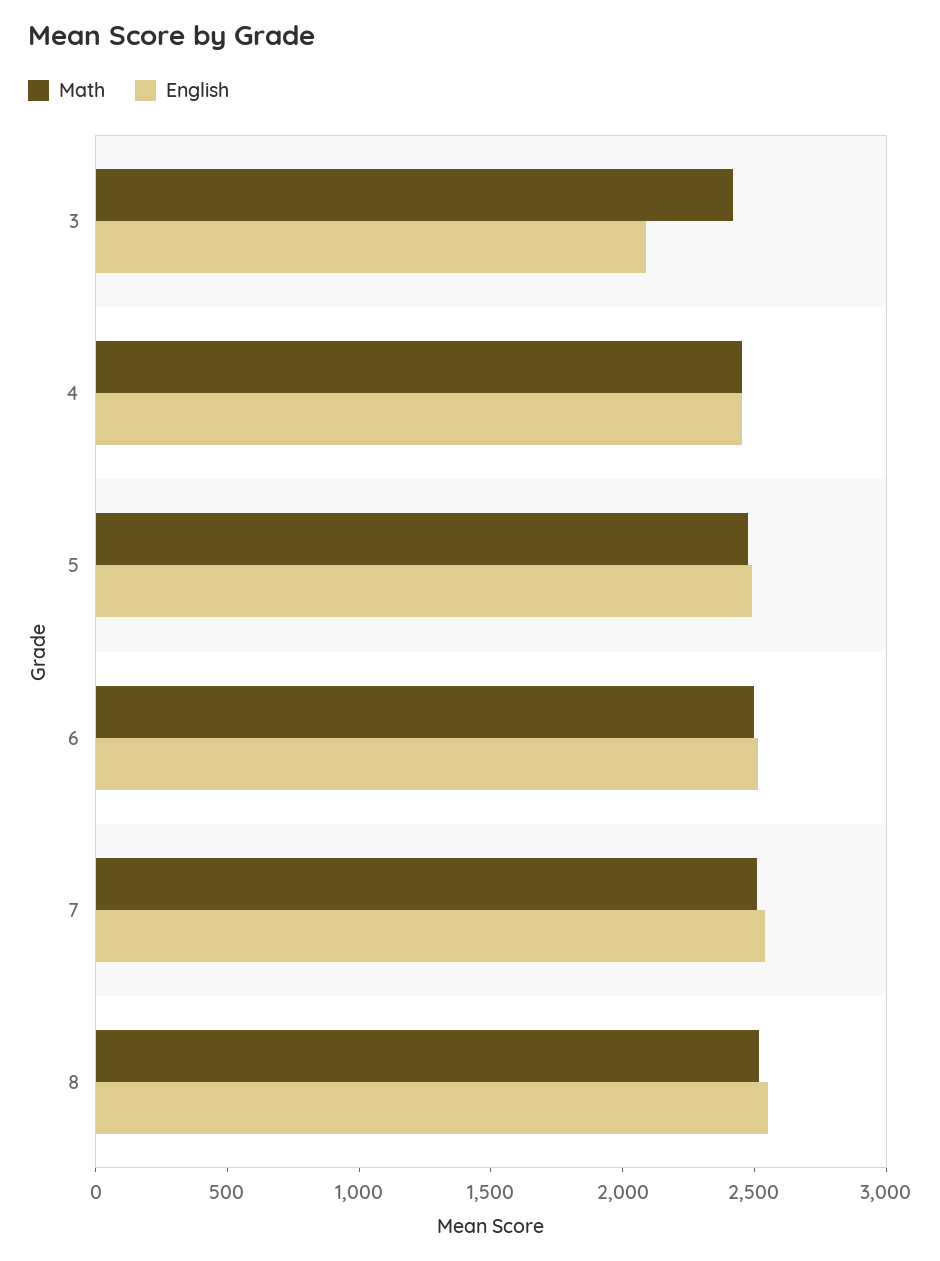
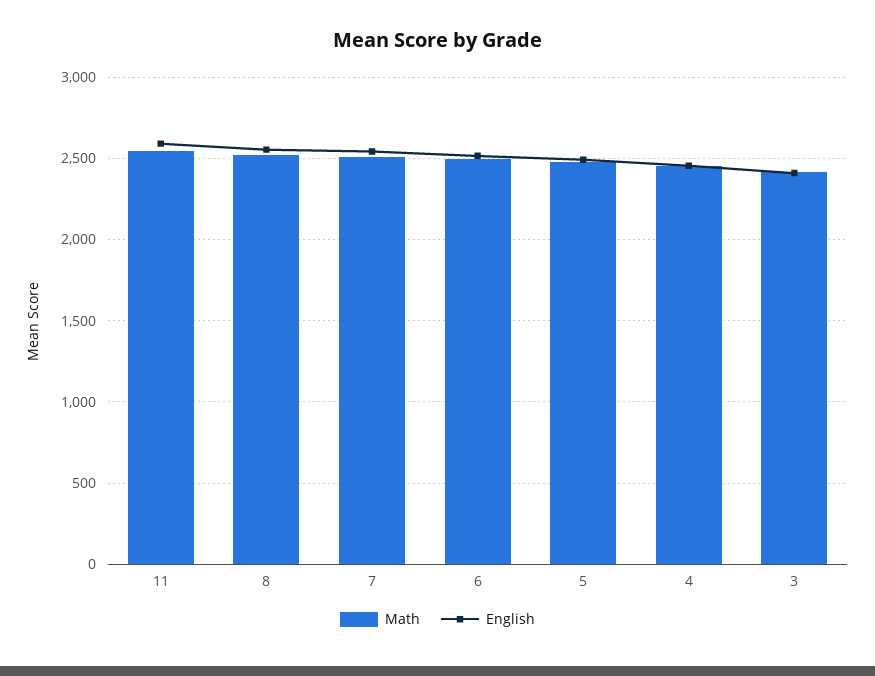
  {
    "Math": {
      "3": 2400,
      "4": 2450,
      "5": 2500,
      "6": 2500,
      "7": 2500,
-     "8": 2500
+     "8": 2500,
+     "11": 2550
    },
    "English": {
-     "3": 2100,
+     "3": 2400,
      "4": 2450,
      "5": 2500,
      "6": 2500,
      "7": 2550,
-     "8": 2550
+     "8": 2550,
+     "11": 2600
    }
  }

